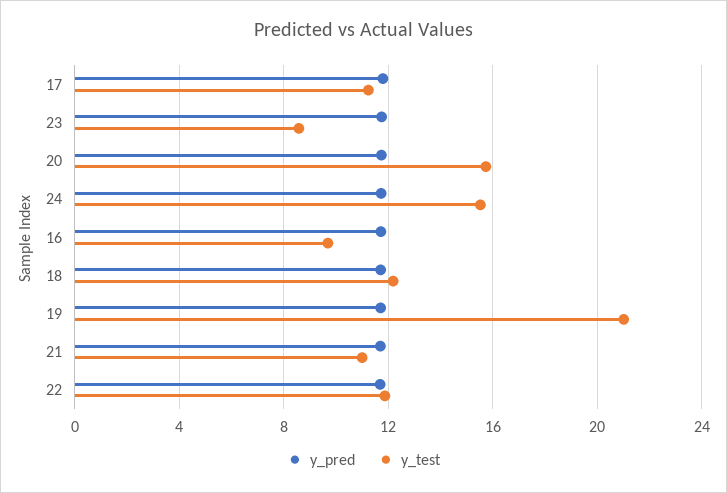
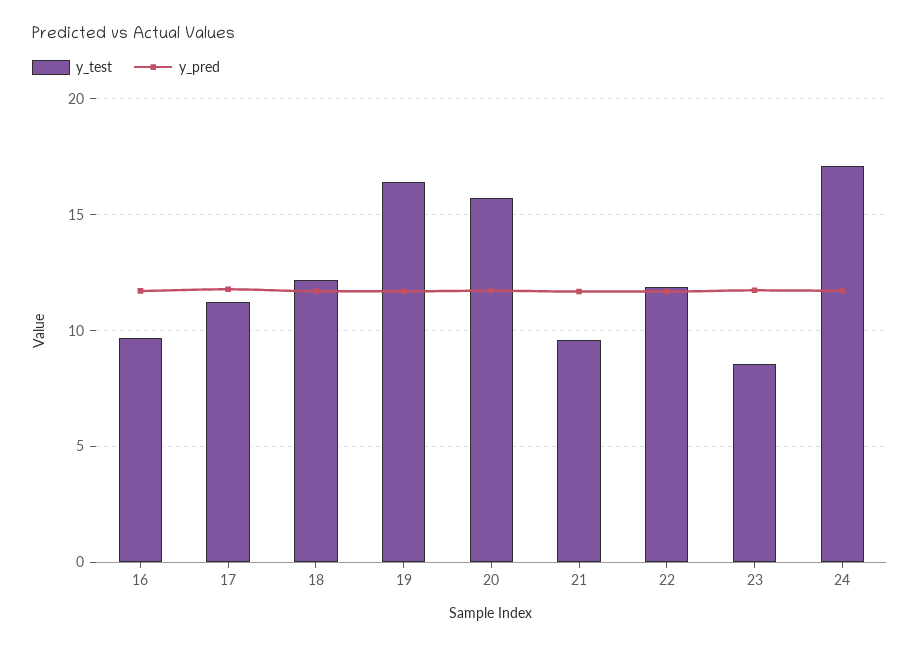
  {
    "y_pred": {
      "17": 12,
      "23": 11.5,
      "20": 11.5,
      "24": 11.5,
      "16": 11.5,
      "18": 11.5,
      "19": 11.5,
      "21": 11.5,
      "22": 11.5
    },
    "y_test": {
      "17": 11,
      "23": 8.5,
      "20": 15.5,
-     "24": 15.5,
+     "24": 17,
      "16": 9.5,
      "18": 12,
-     "19": 21,
+     "19": 16.5,
-     "21": 11,
+     "21": 9.5,
      "22": 12
    }
  }

